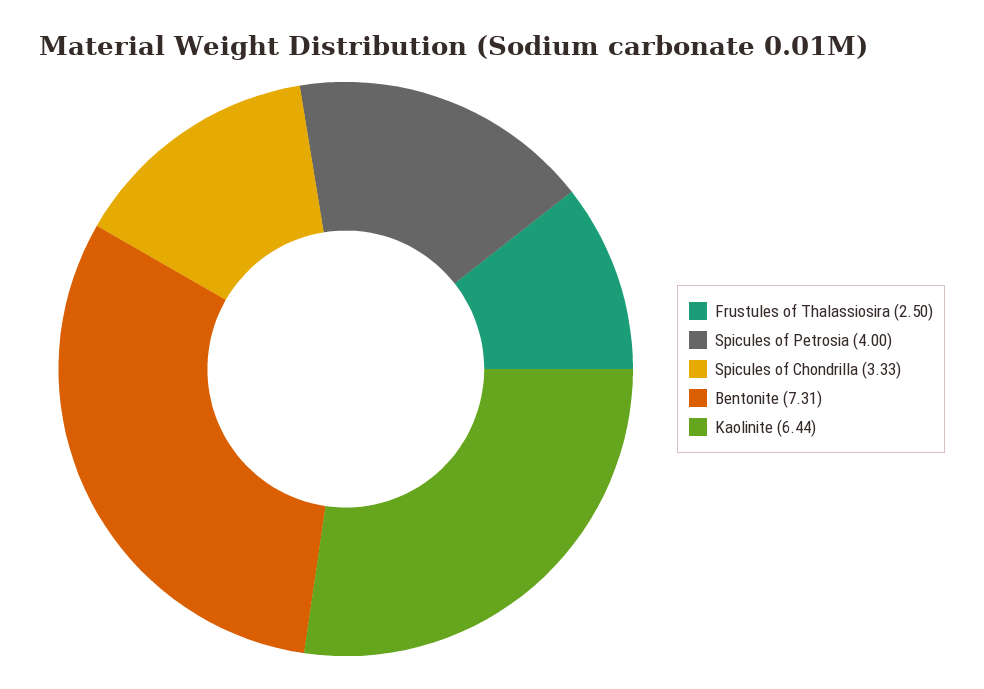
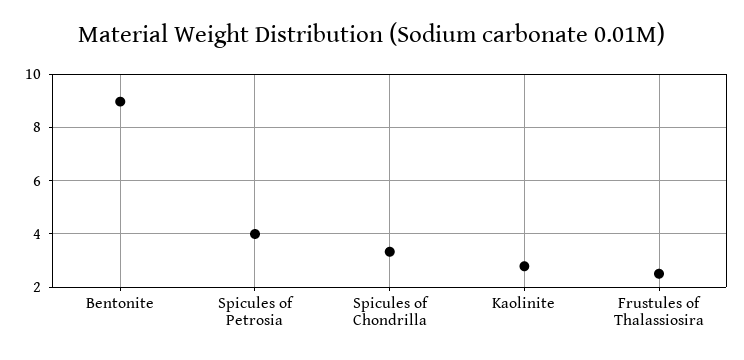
  {
    "Frustules of Thalassiosira": 2.5,
    "Spicules of Petrosia": 4,
    "Spicules of Chondrilla": 3.33,
-   "Bentonite": 7.31,
+   "Bentonite": 9,
-   "Kaolinite": 6.44
+   "Kaolinite": 2.75
  }

